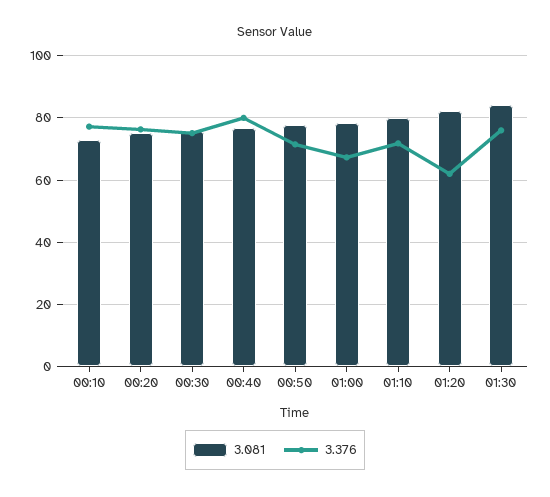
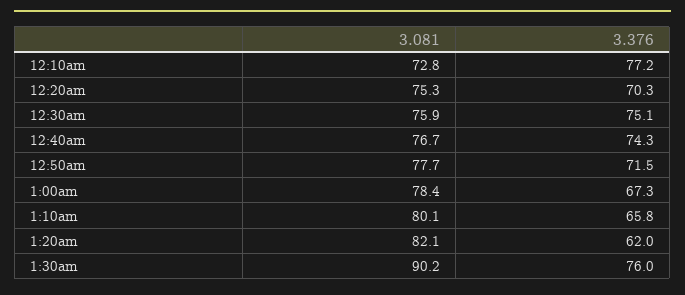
  {
    "3.081": {
      "00:10": 72.8,
      "00:20": 75.3,
      "00:30": 75.9,
      "00:40": 76.7,
      "00:50": 77.7,
      "01:00": 78.4,
      "01:10": 80.1,
      "01:20": 82.1,
-     "01:30": 84
+     "01:30": 90.2
    },
    "3.376": {
      "00:10": 77.2,
-     "00:20": 76,
+     "00:20": 70.3,
      "00:30": 75.1,
-     "00:40": 80,
+     "00:40": 74.3,
      "00:50": 71.5,
      "01:00": 67.3,
-     "01:10": 72,
+     "01:10": 65.8,
      "01:20": 62,
      "01:30": 76
    }
  }

